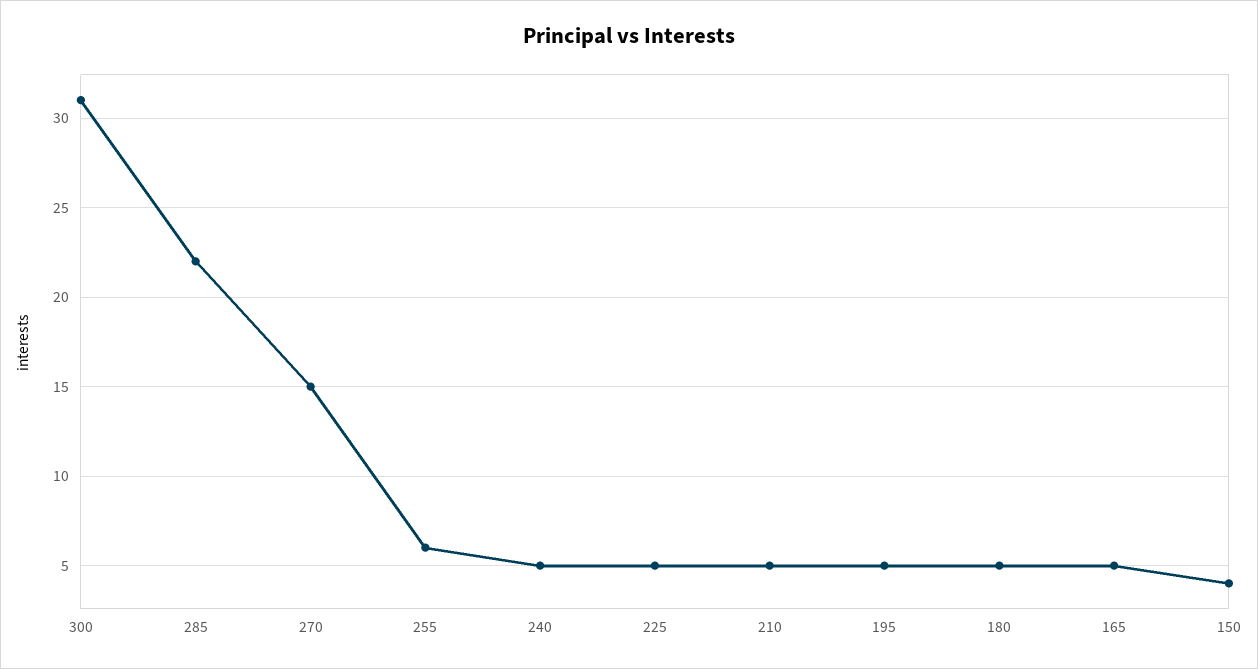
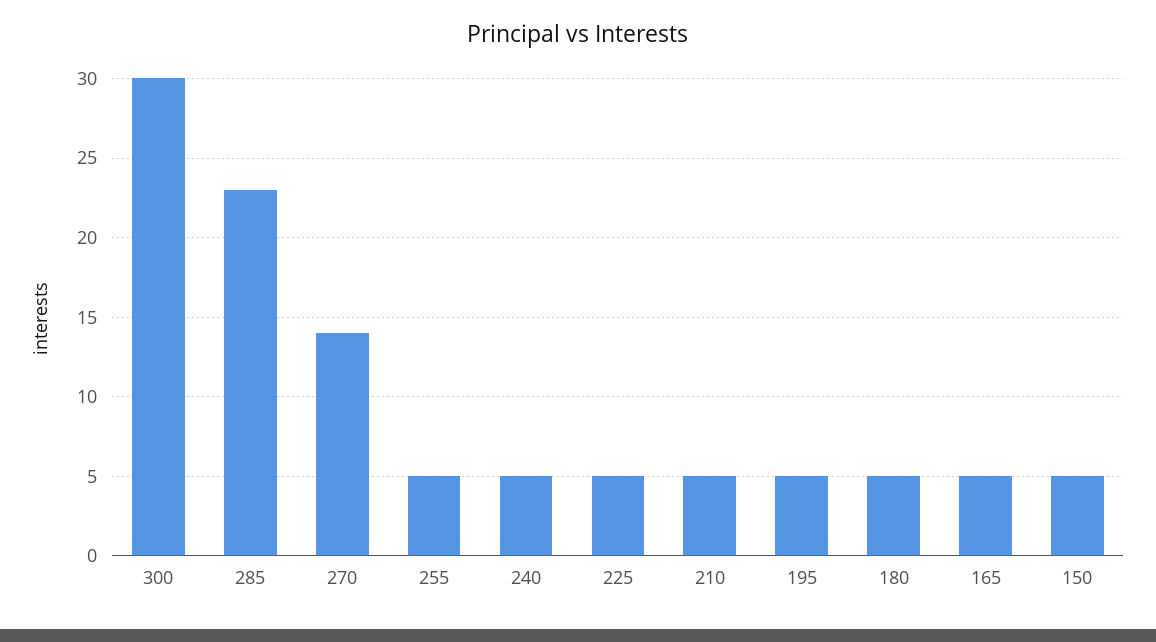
  {
-   "300": 31,
+   "300": 30,
-   "285": 22,
+   "285": 23,
-   "270": 15,
+   "270": 14,
-   "255": 6,
+   "255": 5,
    "240": 5,
    "225": 5,
    "210": 5,
    "195": 5,
    "180": 5,
    "165": 5,
-   "150": 4
+   "150": 5
  }

